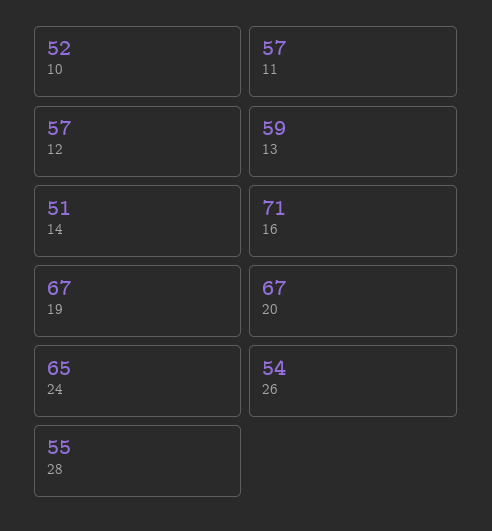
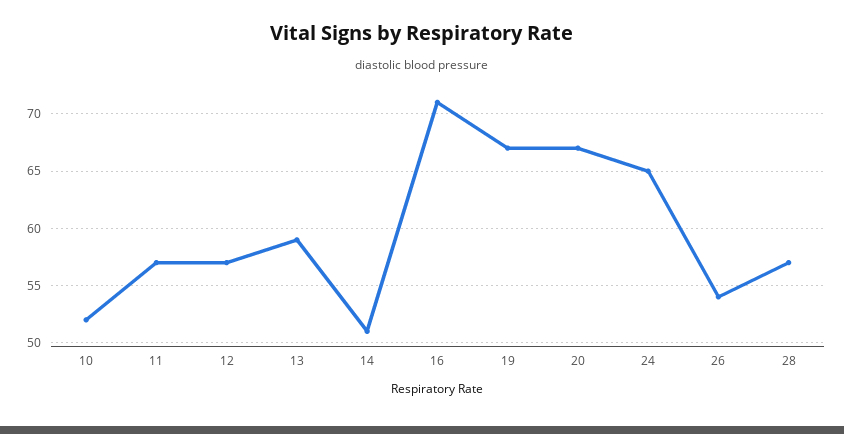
  {
    "10": 52,
    "11": 57,
    "12": 57,
    "13": 59,
    "14": 51,
    "16": 71,
    "19": 67,
    "20": 67,
    "24": 65,
    "26": 54,
-   "28": 55
+   "28": 57
  }

